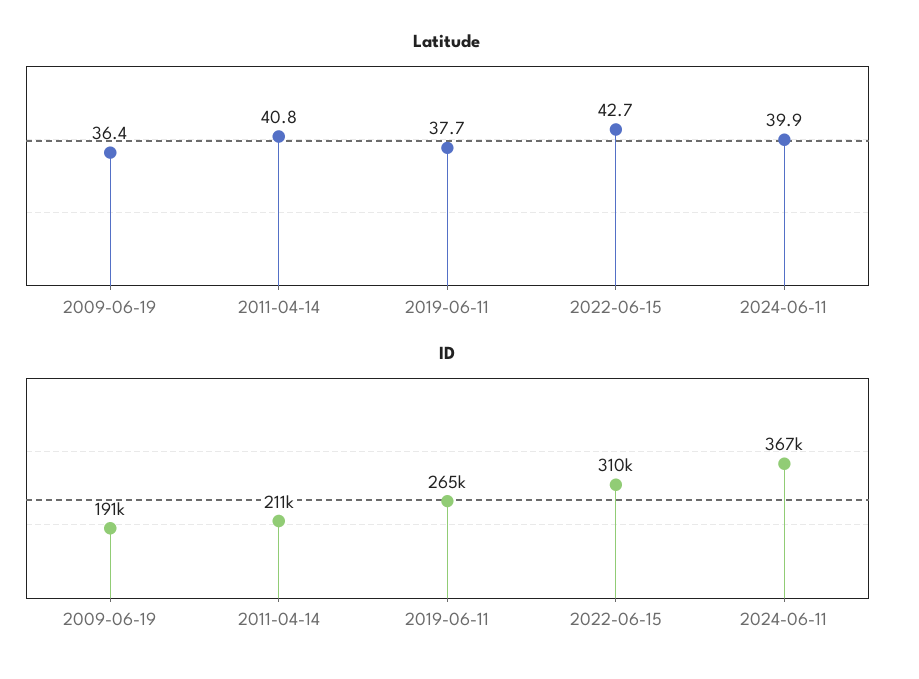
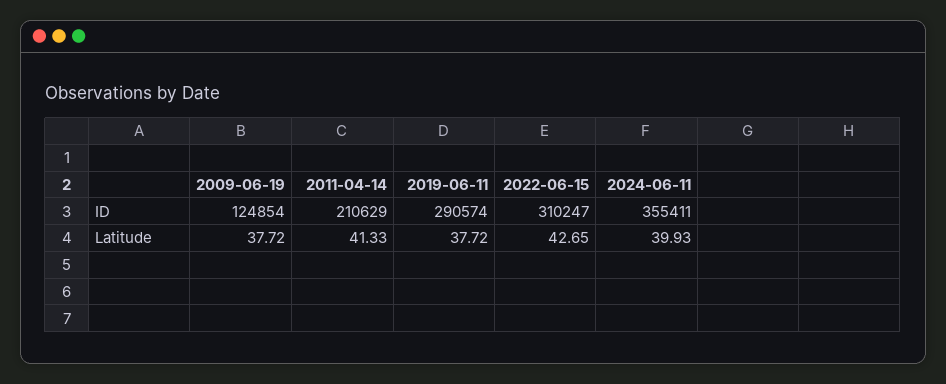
  {
    "Latitude": {
-     "2009-06-19": 36.4,
+     "2009-06-19": 37.72,
-     "2011-04-14": 40.8,
+     "2011-04-14": 41.33,
      "2019-06-11": 37.72,
      "2022-06-15": 42.65,
      "2024-06-11": 39.93
    },
    "ID": {
-     "2009-06-19": 191000,
+     "2009-06-19": 124854,
      "2011-04-14": 210629,
-     "2019-06-11": 265000,
+     "2019-06-11": 290574,
      "2022-06-15": 310247,
-     "2024-06-11": 367000
+     "2024-06-11": 355411
    }
  }

